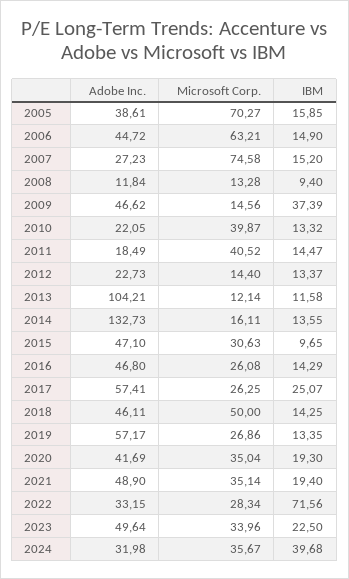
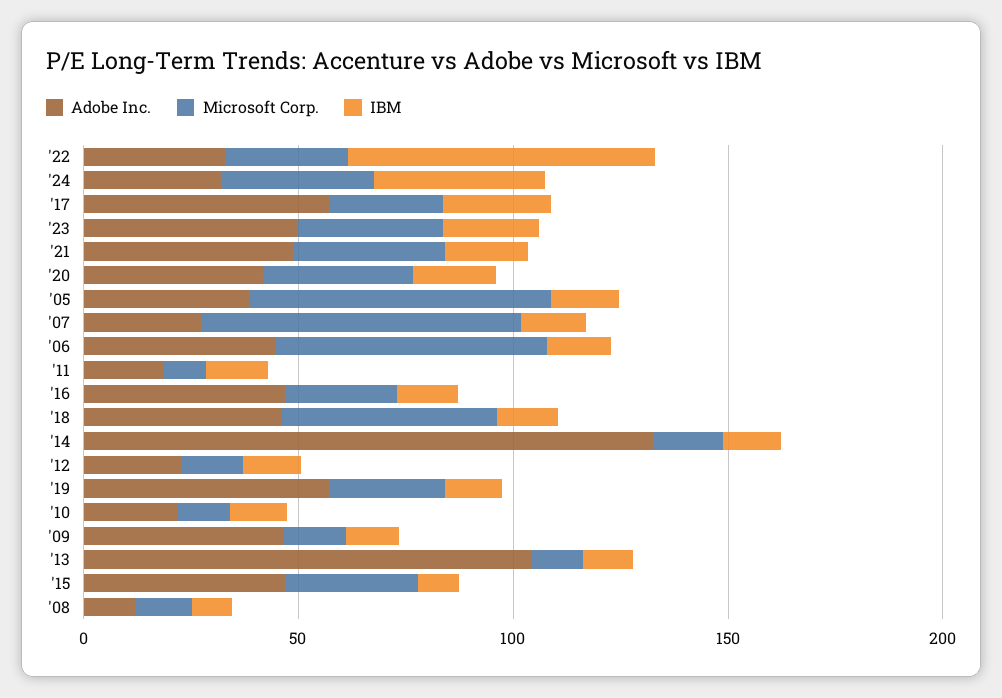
  {
    "Adobe Inc.": {
      "2005": 38.61,
      "2006": 44.72,
      "2007": 27.23,
      "2008": 11.84,
      "2009": 46.62,
      "2010": 22.05,
      "2011": 18.49,
      "2012": 22.73,
      "2013": 104.21,
      "2014": 132.73,
      "2015": 47.1,
      "2016": 46.8,
      "2017": 57.41,
      "2018": 46.11,
      "2019": 57.17,
      "2020": 41.69,
      "2021": 48.9,
      "2022": 33.15,
      "2023": 49.64,
      "2024": 31.98
    },
    "Microsoft Corp.": {
      "2005": 70.27,
      "2006": 63.21,
      "2007": 74.58,
      "2008": 13.28,
      "2009": 14.56,
-     "2010": 39.87,
+     "2010": 10,
-     "2011": 40.52,
+     "2011": 10,
      "2012": 14.4,
      "2013": 12.14,
      "2014": 16.11,
      "2015": 30.63,
      "2016": 26.08,
      "2017": 26.25,
      "2018": 50,
      "2019": 26.86,
      "2020": 35.04,
      "2021": 35.14,
      "2022": 28.34,
      "2023": 33.96,
      "2024": 35.67
    },
    "IBM": {
      "2005": 15.85,
      "2006": 14.9,
      "2007": 15.2,
      "2008": 9.4,
-     "2009": 37.39,
+     "2009": 10,
      "2010": 13.32,
      "2011": 14.47,
      "2012": 13.37,
      "2013": 11.58,
      "2014": 13.55,
      "2015": 9.65,
      "2016": 14.29,
      "2017": 25.07,
      "2018": 14.25,
      "2019": 13.35,
      "2020": 19.3,
      "2021": 19.4,
      "2022": 71.56,
      "2023": 22.5,
      "2024": 39.68
    }
  }

